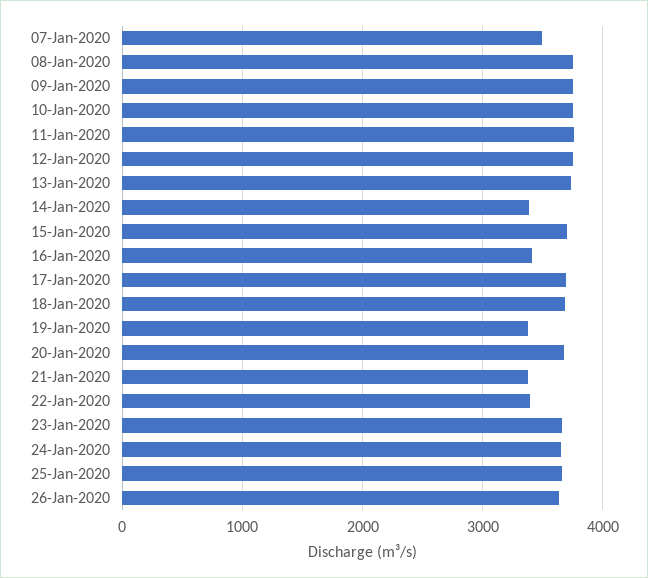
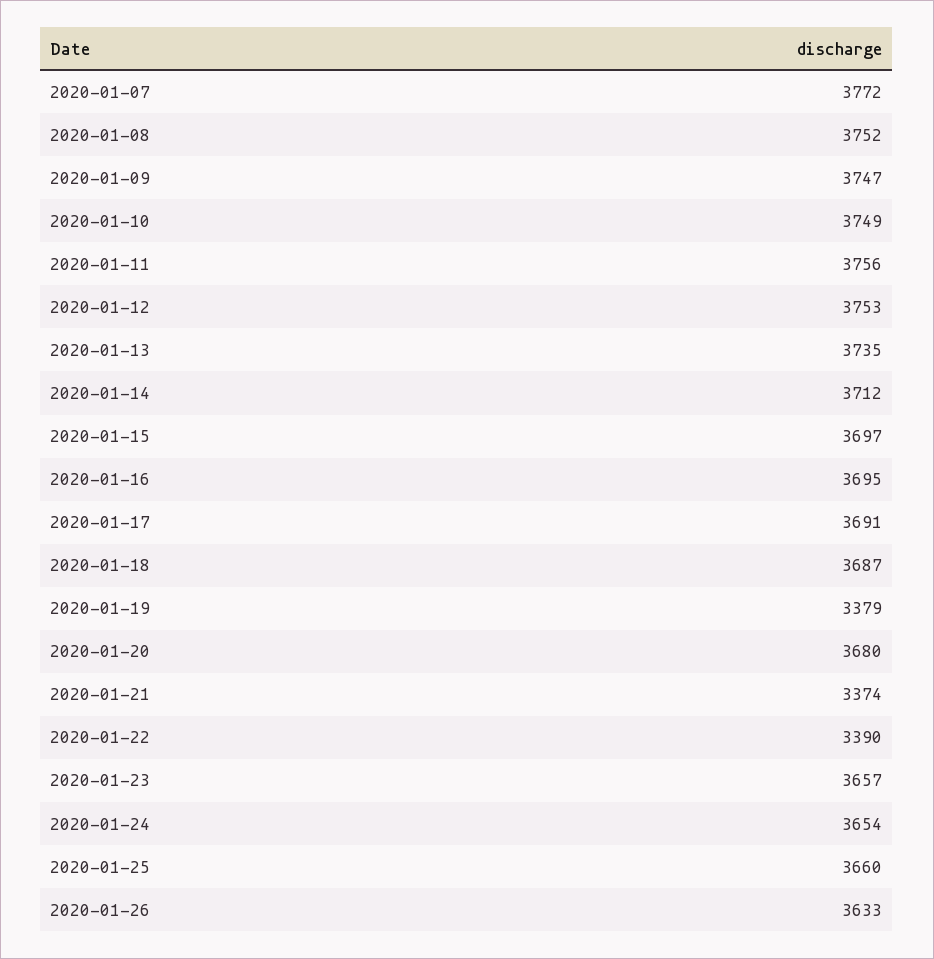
  {
-   "07-Jan-2020": 3500,
+   "07-Jan-2020": 3772,
    "08-Jan-2020": 3752,
    "09-Jan-2020": 3747,
    "10-Jan-2020": 3749,
    "11-Jan-2020": 3756,
    "12-Jan-2020": 3753,
    "13-Jan-2020": 3735,
-   "14-Jan-2020": 3400,
+   "14-Jan-2020": 3712,
    "15-Jan-2020": 3697,
-   "16-Jan-2020": 3400,
+   "16-Jan-2020": 3695,
    "17-Jan-2020": 3691,
    "18-Jan-2020": 3687,
    "19-Jan-2020": 3379,
    "20-Jan-2020": 3680,
    "21-Jan-2020": 3374,
    "22-Jan-2020": 3390,
    "23-Jan-2020": 3657,
    "24-Jan-2020": 3654,
    "25-Jan-2020": 3660,
    "26-Jan-2020": 3633
  }

